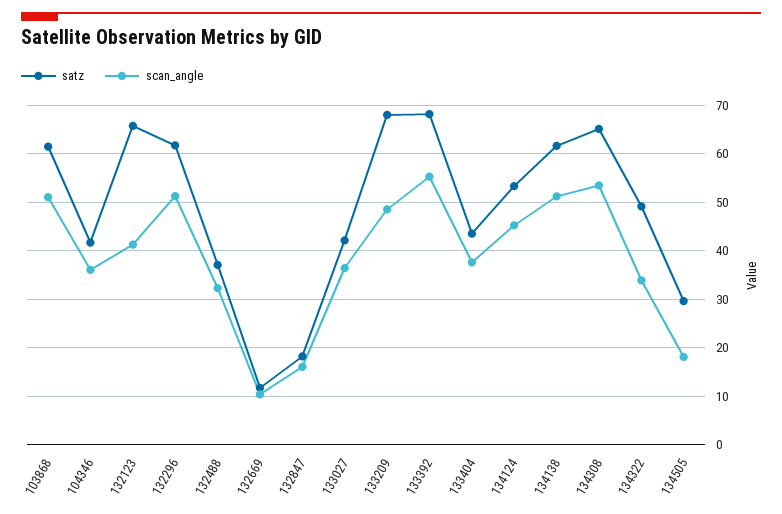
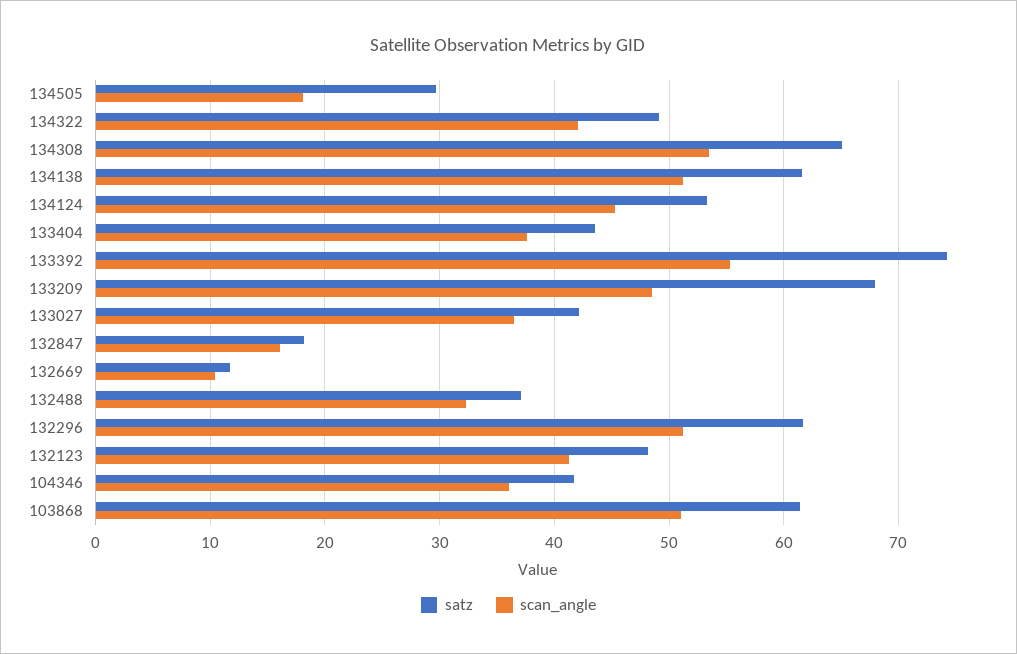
  {
    "satz": {
      "103868": 61,
      "104346": 42,
-     "132123": 66,
+     "132123": 48,
      "132296": 62,
      "132488": 37,
      "132669": 12,
      "132847": 18,
      "133027": 42,
      "133209": 68,
-     "133392": 68,
+     "133392": 74,
      "133404": 44,
      "134124": 53,
      "134138": 62,
      "134308": 65,
      "134322": 49,
      "134505": 30
    },
    "scan_angle": {
      "103868": 51,
      "104346": 36,
      "132123": 41,
      "132296": 51,
      "132488": 32,
      "132669": 10,
      "132847": 16,
      "133027": 36,
      "133209": 49,
      "133392": 55,
      "133404": 38,
      "134124": 45,
      "134138": 51,
      "134308": 53,
-     "134322": 34,
+     "134322": 42,
      "134505": 18
    }
  }

